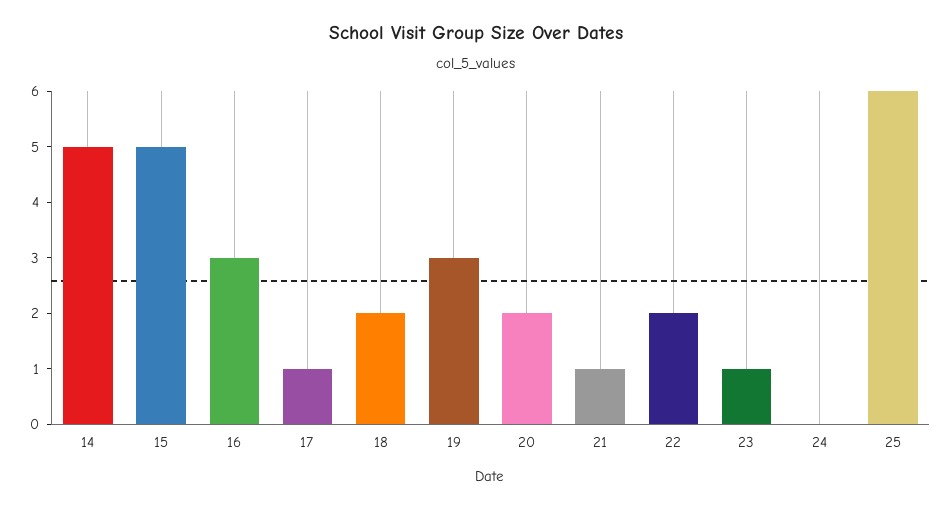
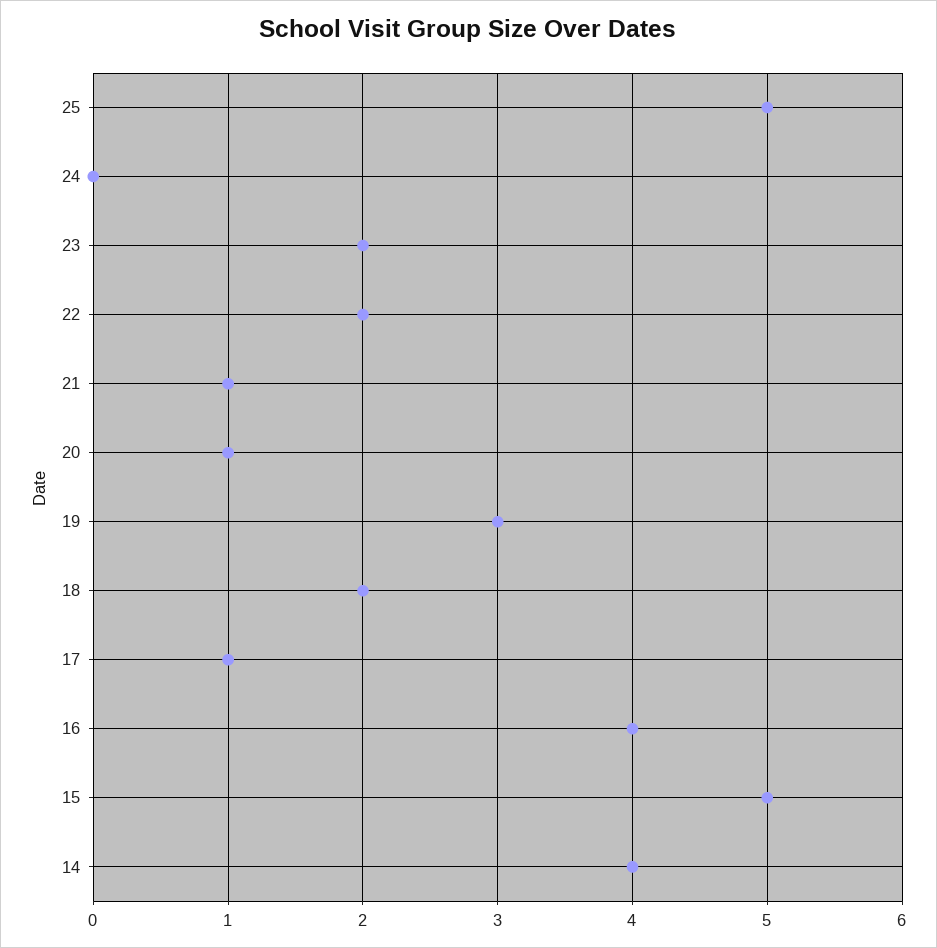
  {
-   "14": 5,
+   "14": 4,
    "15": 5,
-   "16": 3,
+   "16": 4,
    "17": 1,
    "18": 2,
    "19": 3,
-   "20": 2,
+   "20": 1,
    "21": 1,
    "22": 2,
-   "23": 1,
+   "23": 2,
    "24": 0,
-   "25": 6
+   "25": 5
  }

